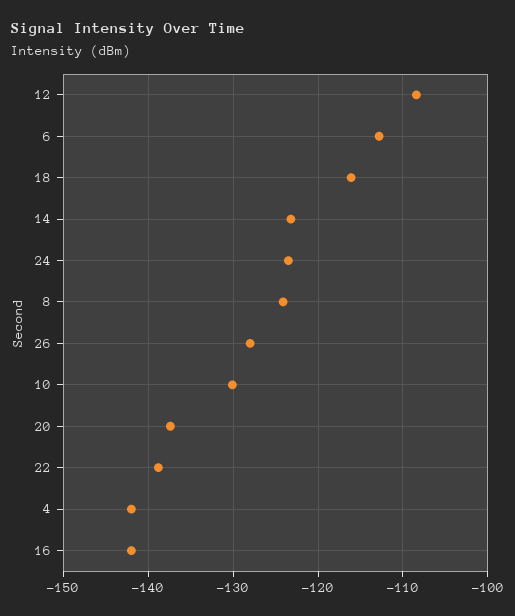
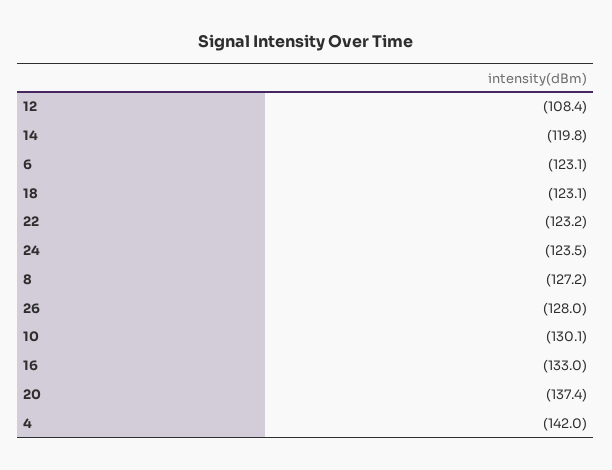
  {
    "12": -108.4,
-   "6": -113,
+   "6": -123.1,
-   "18": -116,
+   "18": -123.1,
-   "14": -123,
+   "14": -119.8,
    "24": -123.5,
-   "8": -124,
+   "8": -127.2,
    "26": -128,
    "10": -130.1,
    "20": -137.4,
-   "22": -139,
+   "22": -123.2,
    "4": -142,
-   "16": -142
+   "16": -133
  }

